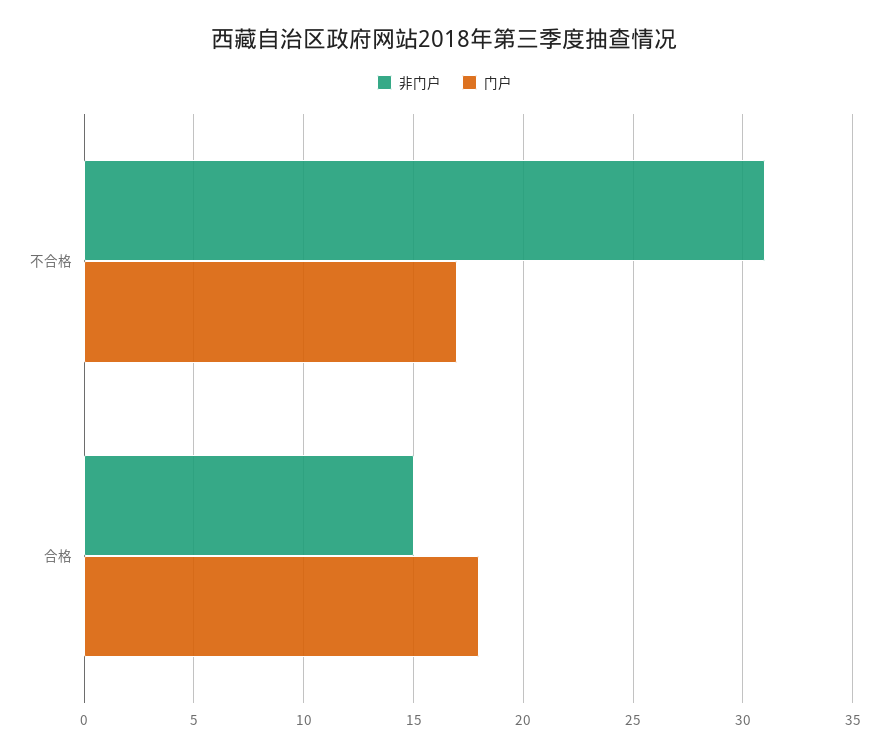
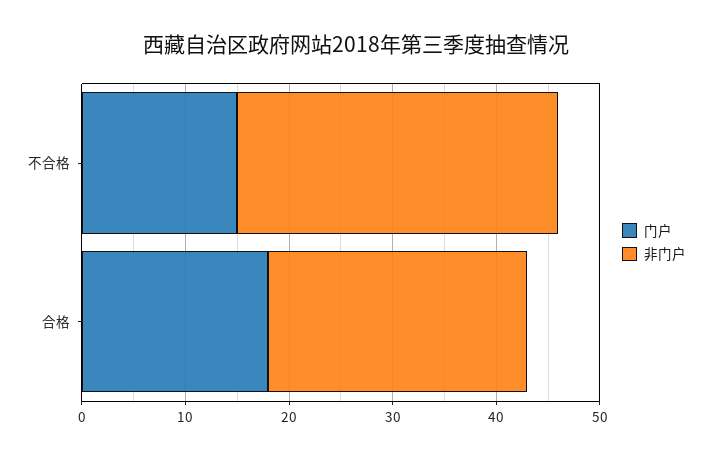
  {
    "非门户": {
      "不合格": 31,
-     "合格": 15
+     "合格": 25
    },
    "门户": {
-     "不合格": 17,
+     "不合格": 15,
      "合格": 18
    }
  }

